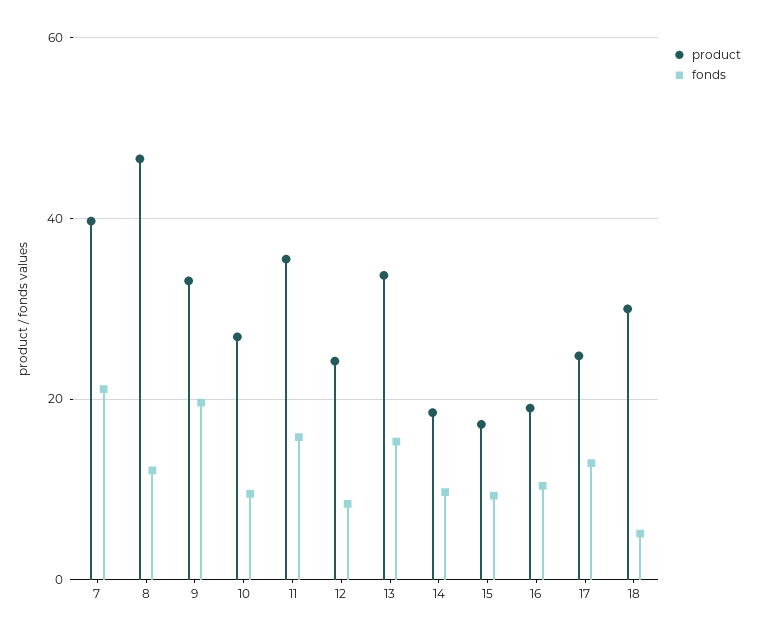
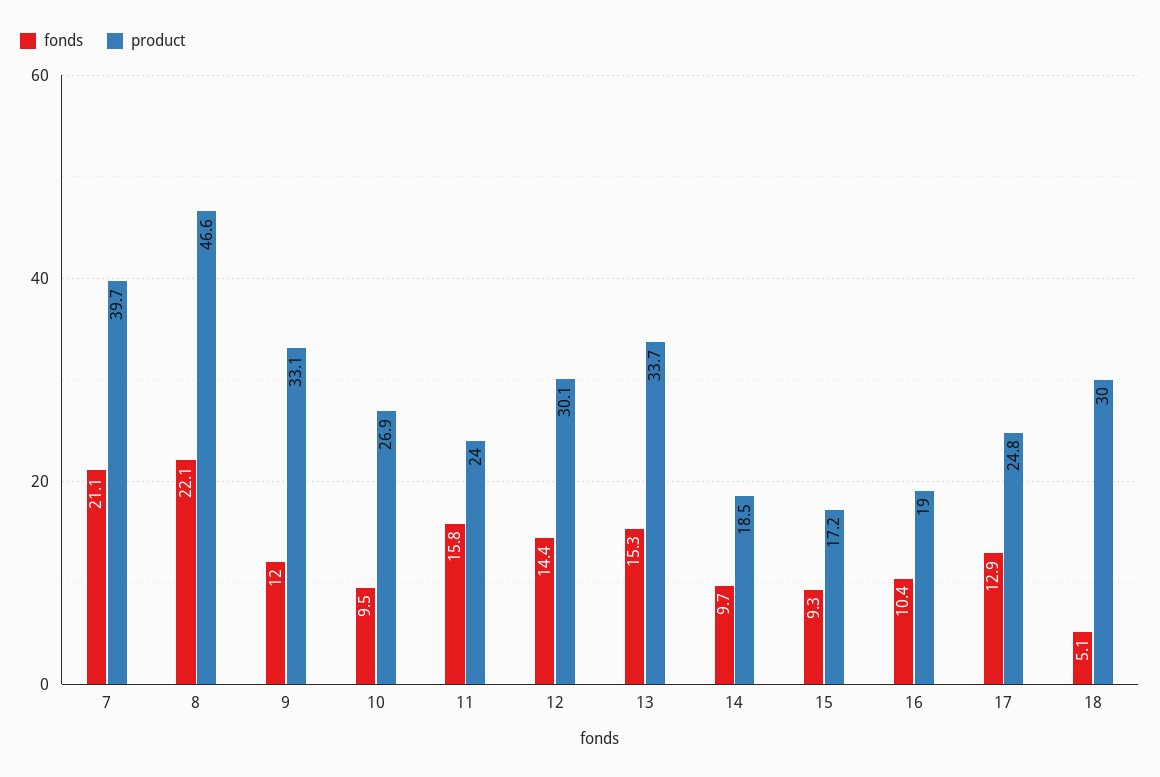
  {
    "product": {
      "7": 39.7,
      "8": 46.6,
      "9": 33.1,
      "10": 26.9,
-     "11": 36,
+     "11": 24,
-     "12": 24,
+     "12": 30.1,
      "13": 33.7,
      "14": 18.5,
      "15": 17.2,
      "16": 19,
      "17": 24.8,
      "18": 30
    },
    "fonds": {
      "7": 21.1,
-     "8": 12,
+     "8": 22.1,
-     "9": 20,
+     "9": 12,
      "10": 9.5,
      "11": 15.8,
-     "12": 8,
+     "12": 14.4,
      "13": 15.3,
      "14": 9.7,
      "15": 9.3,
      "16": 10.4,
      "17": 12.9,
      "18": 5.1
    }
  }

